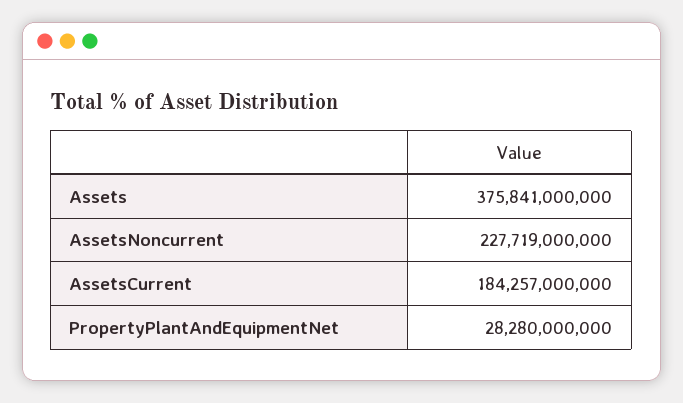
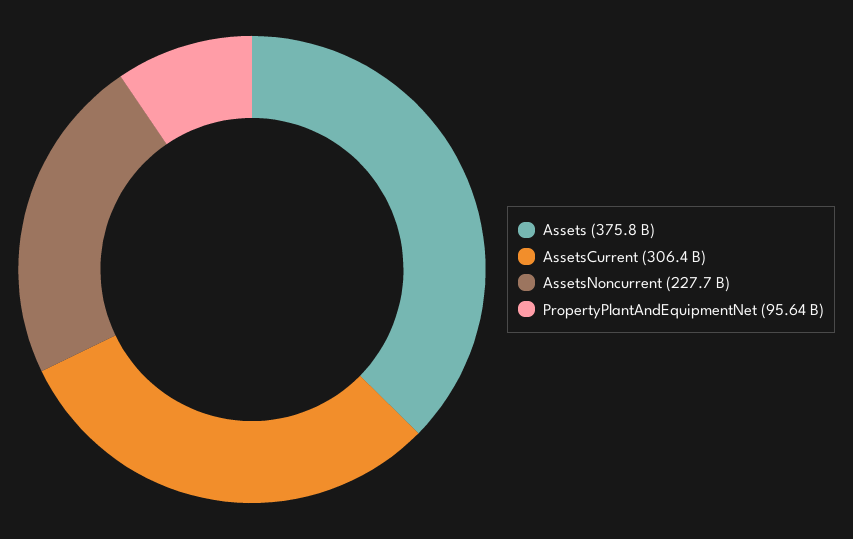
  {
    "Assets": 375841000000,
    "AssetsNoncurrent": 227719000000,
-   "AssetsCurrent": 184257000000,
+   "AssetsCurrent": 306400000000,
-   "PropertyPlantAndEquipmentNet": 28280000000
+   "PropertyPlantAndEquipmentNet": 95640000000
  }

